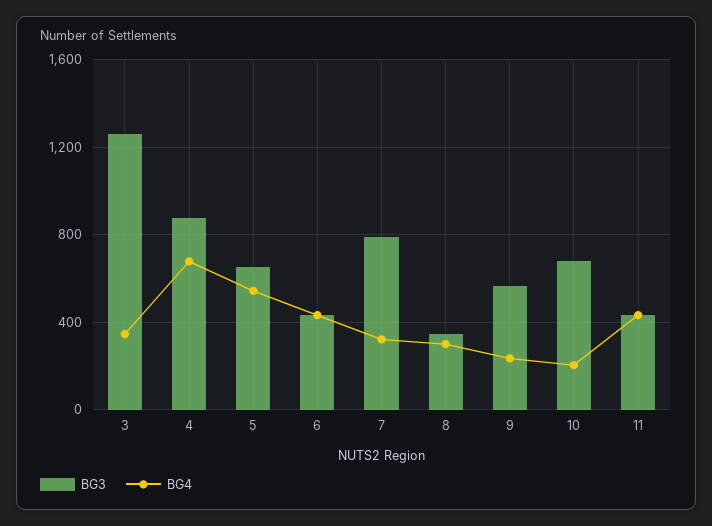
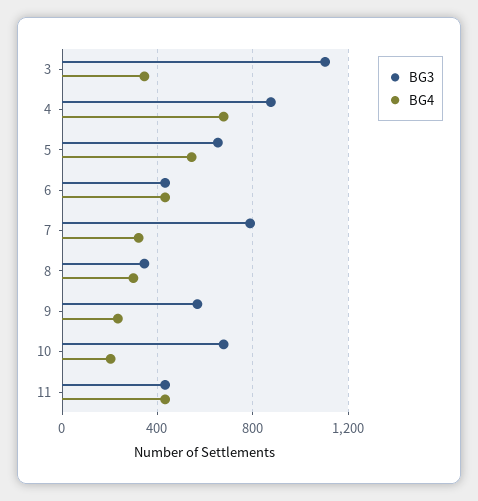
  {
    "BG3": {
-     "3": 1250,
+     "3": 1100,
      "4": 900,
      "5": 650,
      "6": 450,
      "7": 800,
      "8": 350,
      "9": 550,
      "10": 700,
      "11": 450
    },
    "BG4": {
      "3": 350,
      "4": 700,
      "5": 550,
      "6": 450,
      "7": 300,
      "8": 300,
      "9": 250,
      "10": 200,
      "11": 450
    }
  }

